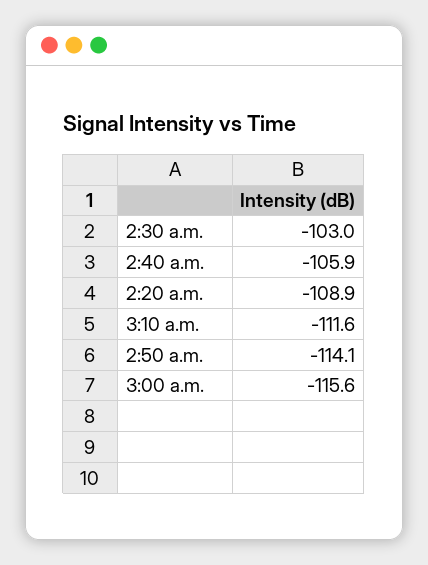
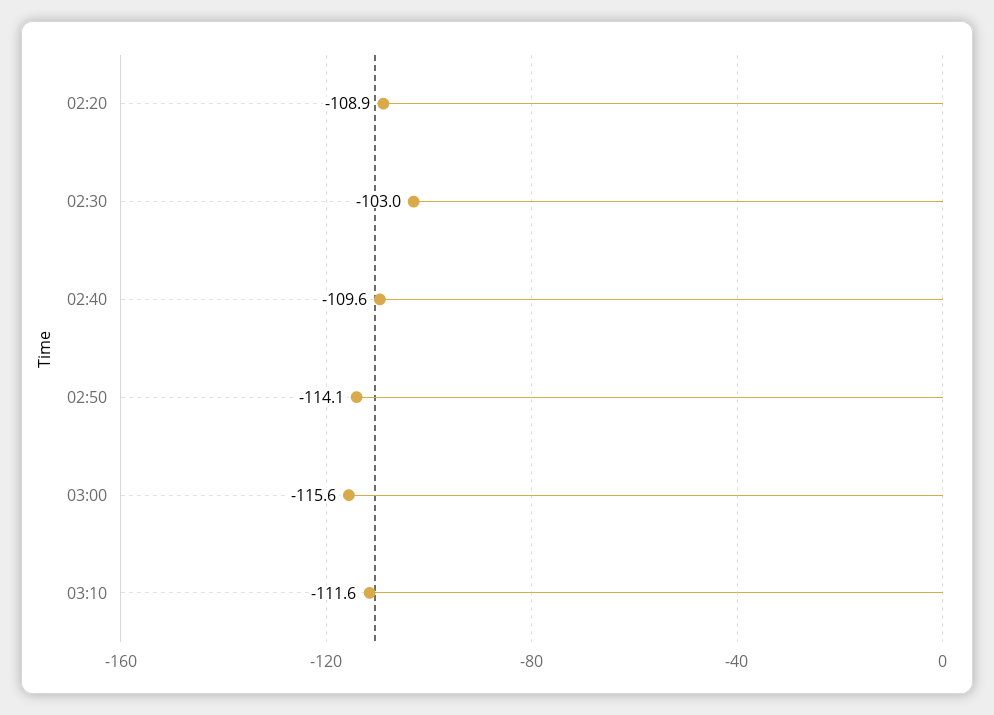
  {
    "2:30 a.m.": -103,
-   "2:40 a.m.": -105.9,
+   "2:40 a.m.": -109.6,
    "2:20 a.m.": -108.9,
    "3:10 a.m.": -111.6,
    "2:50 a.m.": -114.1,
    "3:00 a.m.": -115.6
  }

